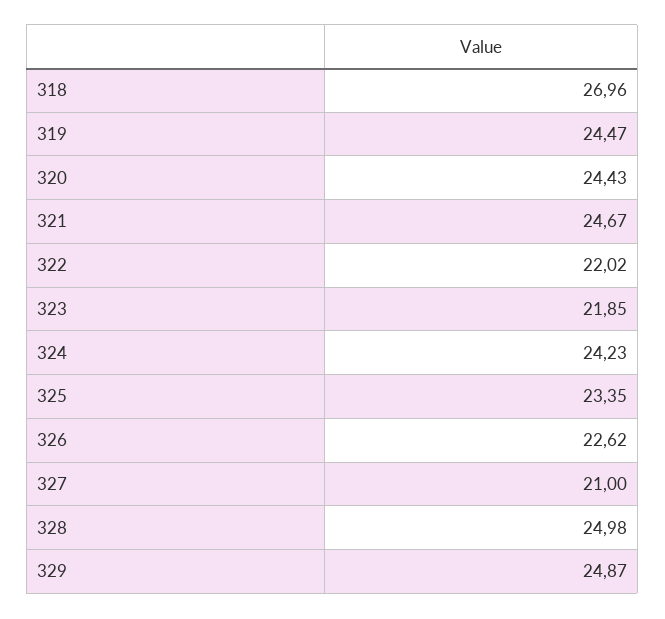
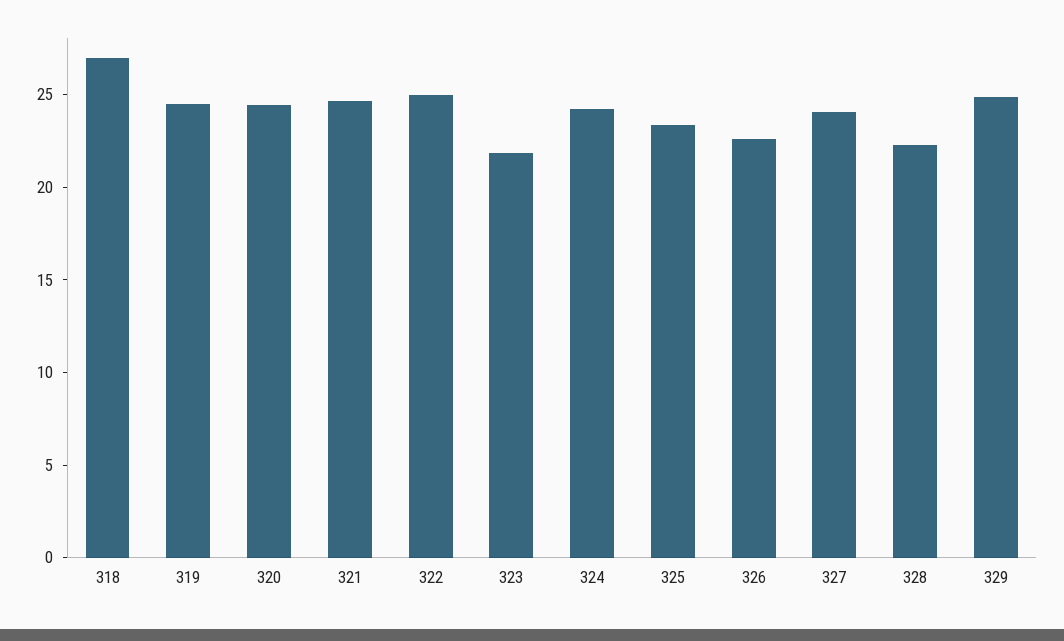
  {
    "318": 26.96,
    "319": 24.47,
    "320": 24.43,
    "321": 24.67,
-   "322": 22.02,
+   "322": 25,
    "323": 21.85,
    "324": 24.23,
    "325": 23.35,
    "326": 22.62,
-   "327": 21,
+   "327": 24,
-   "328": 24.98,
+   "328": 22,
    "329": 24.87
  }

